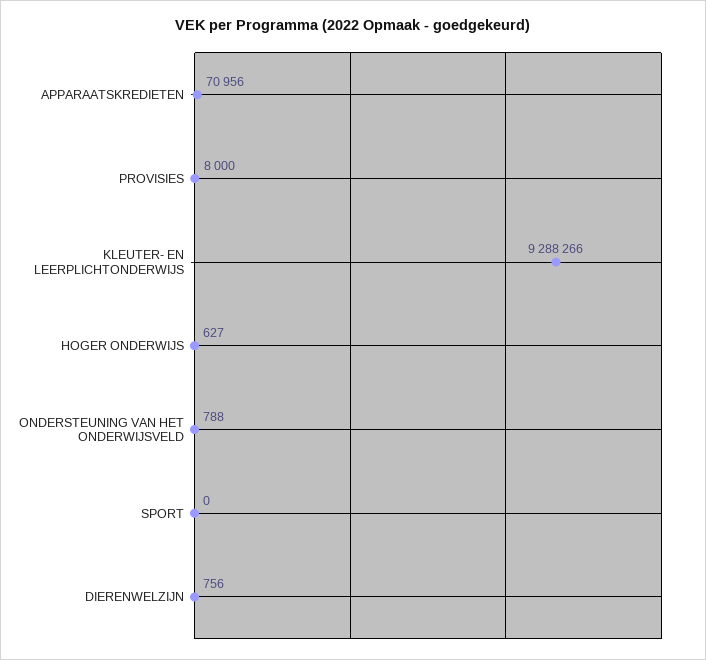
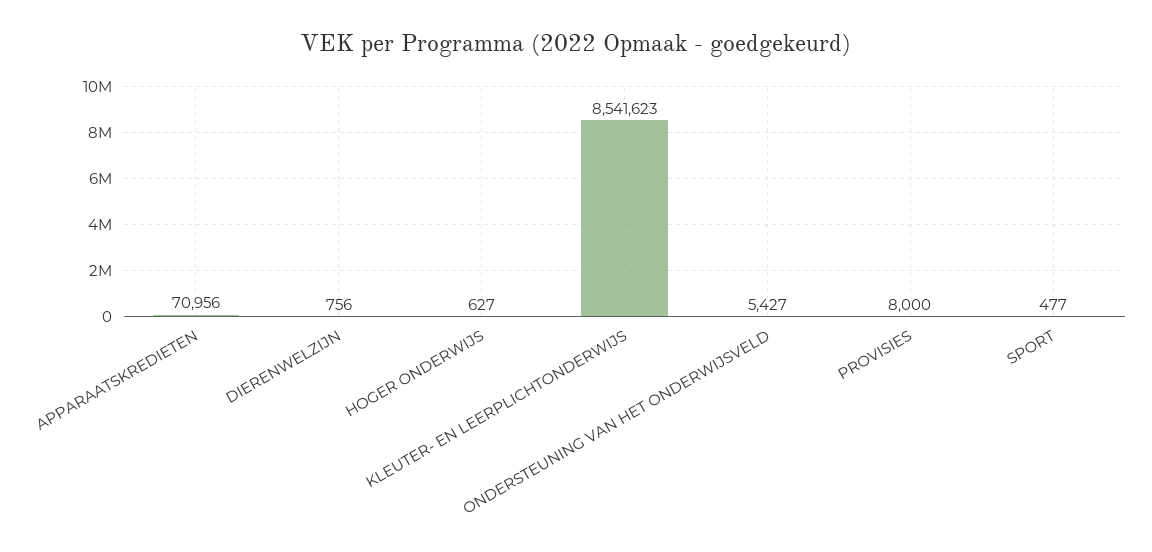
  {
    "APPARAATSKREDIETEN": 70956,
    "PROVISIES": 8000,
-   "KLEUTER- EN LEERPLICHTONDERWIJS": 9288266,
+   "KLEUTER- EN LEERPLICHTONDERWIJS": 8541623,
    "HOGER ONDERWIJS": 627,
-   "ONDERSTEUNING VAN HET ONDERWIJSVELD": 788,
+   "ONDERSTEUNING VAN HET ONDERWIJSVELD": 5427,
-   "SPORT": 0,
+   "SPORT": 477,
    "DIERENWELZIJN": 756
  }

